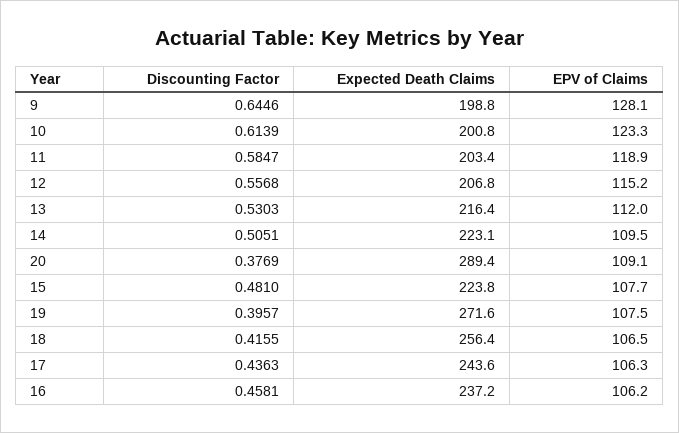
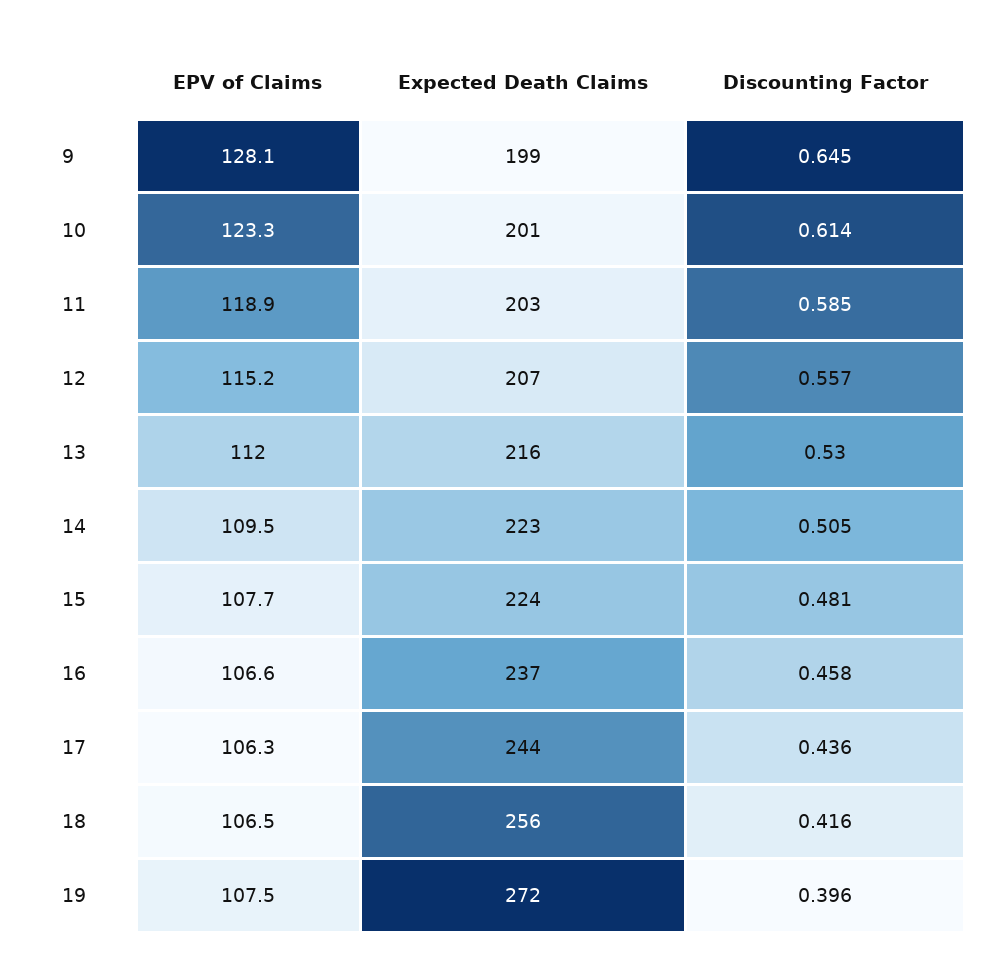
  {
    "Discounting Factor": {
      "9": 0.6446,
      "10": 0.6139,
      "11": 0.5847,
      "12": 0.5568,
      "13": 0.5303,
      "14": 0.5051,
-     "20": 0.3769,
      "15": 0.481,
      "19": 0.3957,
      "18": 0.4155,
      "17": 0.4363,
      "16": 0.4581
    },
    "Expected Death Claims": {
      "9": 198.8,
      "10": 200.8,
      "11": 203.4,
      "12": 206.8,
      "13": 216.4,
      "14": 223.1,
-     "20": 289.4,
      "15": 223.8,
      "19": 271.6,
      "18": 256.4,
      "17": 243.6,
      "16": 237.2
    },
    "EPV of Claims": {
      "9": 128.1,
      "10": 123.3,
      "11": 118.9,
      "12": 115.2,
      "13": 112,
      "14": 109.5,
-     "20": 109.1,
      "15": 107.7,
      "19": 107.5,
      "18": 106.5,
      "17": 106.3,
-     "16": 106.2
+     "16": 106.6
    }
  }

